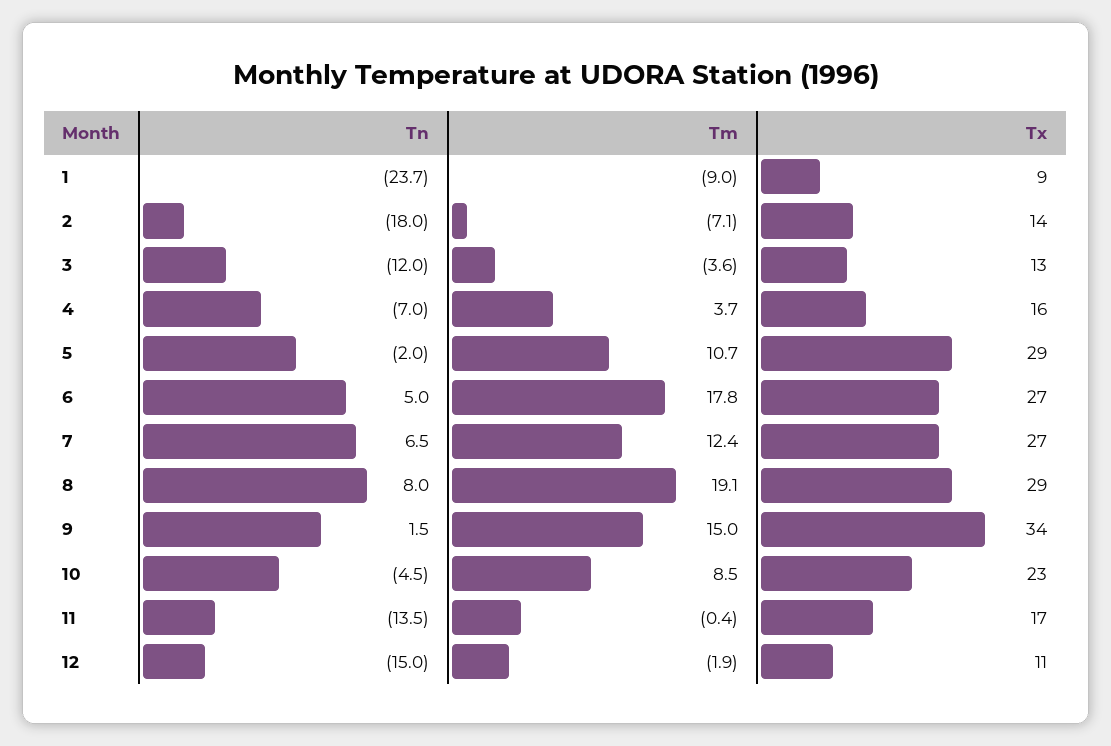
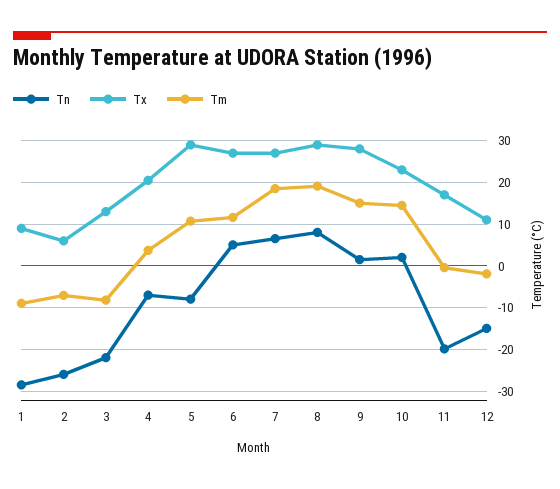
  {
    "Tn": {
-     "1": -23.7,
+     "1": -28,
-     "2": -18,
+     "2": -26,
-     "3": -12,
+     "3": -22,
      "4": -7,
-     "5": -2,
+     "5": -8,
      "6": 5,
      "7": 6.5,
      "8": 8,
      "9": 1.5,
-     "10": -4.5,
+     "10": 2,
-     "11": -13.5,
+     "11": -20,
      "12": -15
    },
    "Tm": {
      "1": -9,
      "2": -7.1,
-     "3": -3.6,
+     "3": -8,
      "4": 3.7,
      "5": 10.7,
-     "6": 17.8,
+     "6": 12,
-     "7": 12.4,
+     "7": 18,
      "8": 19.1,
      "9": 15,
-     "10": 8.5,
+     "10": 14,
      "11": -0.4,
      "12": -1.9
    },
    "Tx": {
      "1": 9,
-     "2": 14,
+     "2": 6,
      "3": 13,
-     "4": 16,
+     "4": 20,
      "5": 29,
      "6": 27,
      "7": 27,
      "8": 29,
-     "9": 34,
+     "9": 28,
      "10": 23,
      "11": 17,
      "12": 11
    }
  }

